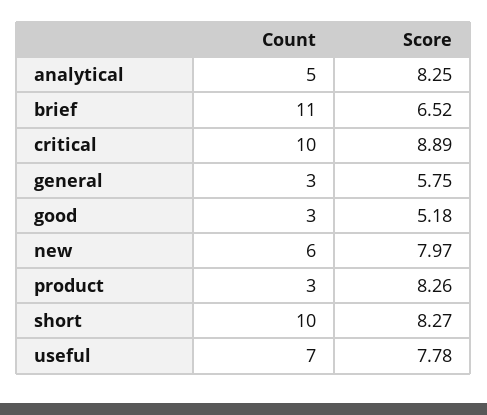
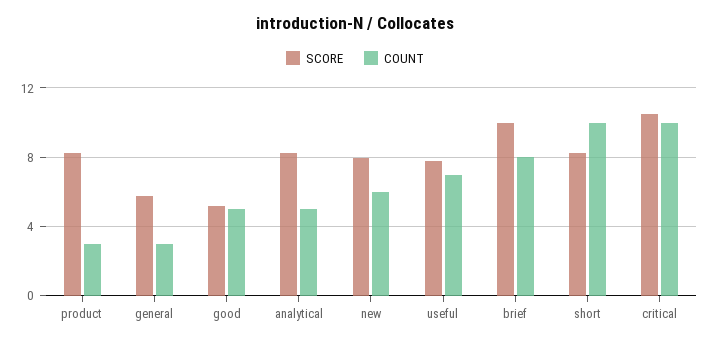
  {
    "Count": {
      "analytical": 5,
-     "brief": 11,
+     "brief": 8,
      "critical": 10,
      "general": 3,
-     "good": 3,
+     "good": 5,
      "new": 6,
      "product": 3,
      "short": 10,
      "useful": 7
    },
    "Score": {
      "analytical": 8.25,
-     "brief": 6.52,
+     "brief": 10,
-     "critical": 8.89,
+     "critical": 10.5,
      "general": 5.75,
      "good": 5.18,
      "new": 7.97,
      "product": 8.26,
      "short": 8.27,
      "useful": 7.78
    }
  }

